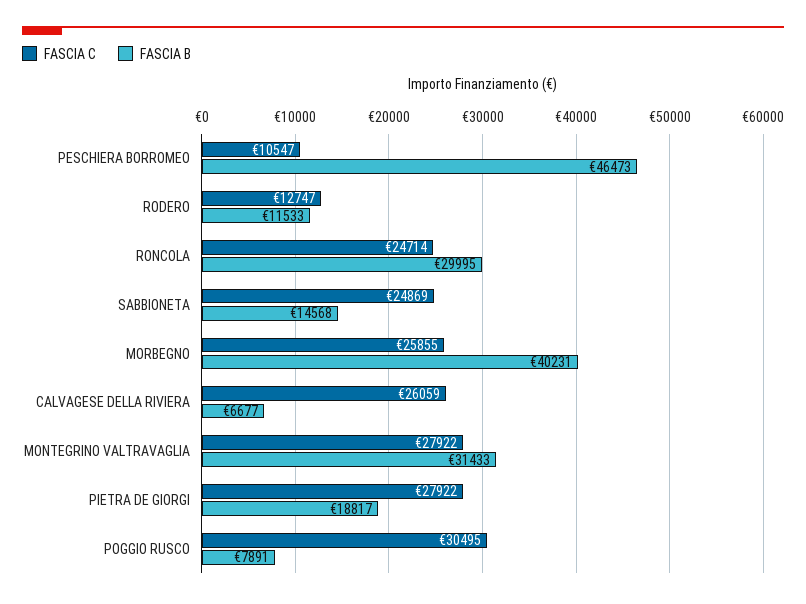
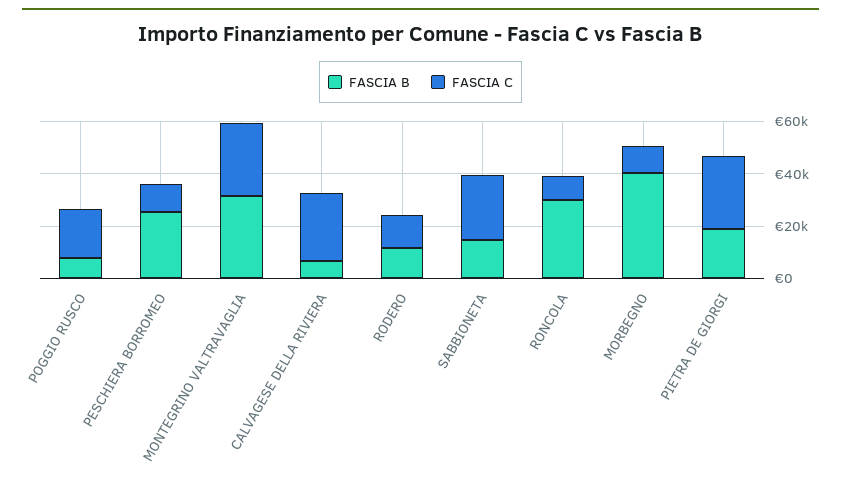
  {
    "FASCIA C": {
      "PESCHIERA BORROMEO": 10547,
      "RODERO": 12747,
-     "RONCOLA": 24714,
+     "RONCOLA": 10000,
      "SABBIONETA": 24869,
-     "MORBEGNO": 25855,
+     "MORBEGNO": 10000,
      "CALVAGESE DELLA RIVIERA": 26059,
      "MONTEGRINO VALTRAVAGLIA": 27922,
      "PIETRA DE GIORGI": 27922,
-     "POGGIO RUSCO": 30495
+     "POGGIO RUSCO": 20000
    },
    "FASCIA B": {
-     "PESCHIERA BORROMEO": 46473,
+     "PESCHIERA BORROMEO": 25000,
      "RODERO": 11533,
      "RONCOLA": 29995,
      "SABBIONETA": 14568,
      "MORBEGNO": 40231,
      "CALVAGESE DELLA RIVIERA": 6677,
      "MONTEGRINO VALTRAVAGLIA": 31433,
      "PIETRA DE GIORGI": 18817,
      "POGGIO RUSCO": 7891
    }
  }

